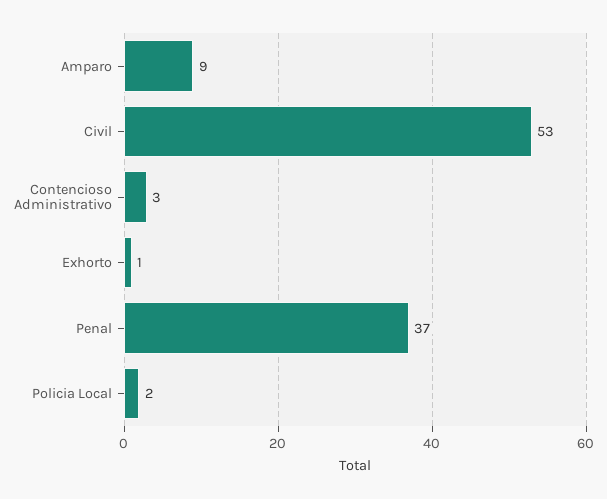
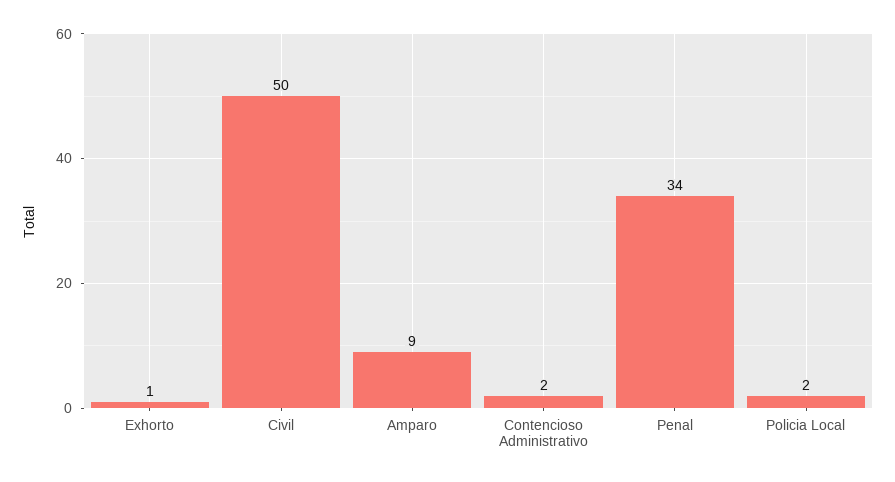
  {
    "Amparo": 9,
-   "Civil": 53,
+   "Civil": 50,
-   "Contencioso Administrativo": 3,
+   "Contencioso Administrativo": 2,
    "Exhorto": 1,
-   "Penal": 37,
+   "Penal": 34,
    "Policia Local": 2
  }

